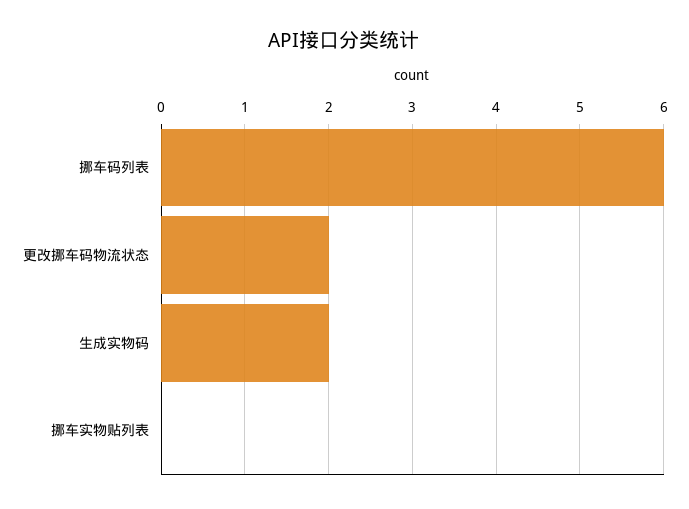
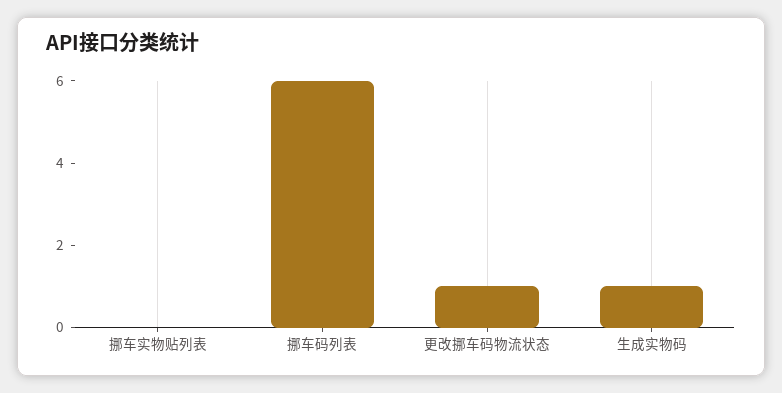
  {
    "挪车码列表": 6,
-   "更改挪车码物流状态": 2,
+   "更改挪车码物流状态": 1,
-   "生成实物码": 2,
+   "生成实物码": 1,
    "挪车实物贴列表": 0
  }

